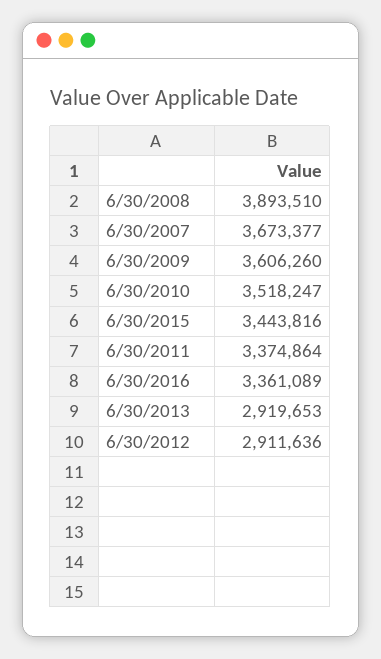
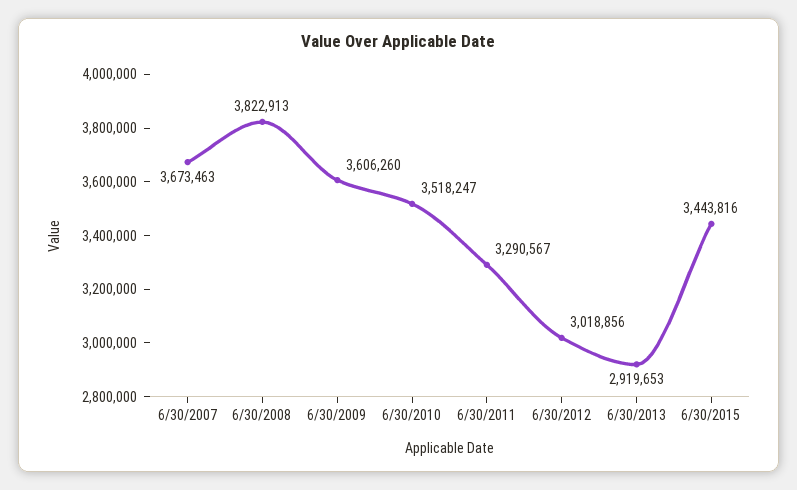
  {
-   "6/30/2008": 3893510,
+   "6/30/2008": 3822913,
-   "6/30/2007": 3673377,
+   "6/30/2007": 3673463,
    "6/30/2009": 3606260,
    "6/30/2010": 3518247,
    "6/30/2015": 3443816,
-   "6/30/2011": 3374864,
+   "6/30/2011": 3290567,
-   "6/30/2016": 3361089,
    "6/30/2013": 2919653,
-   "6/30/2012": 2911636
+   "6/30/2012": 3018856
  }

